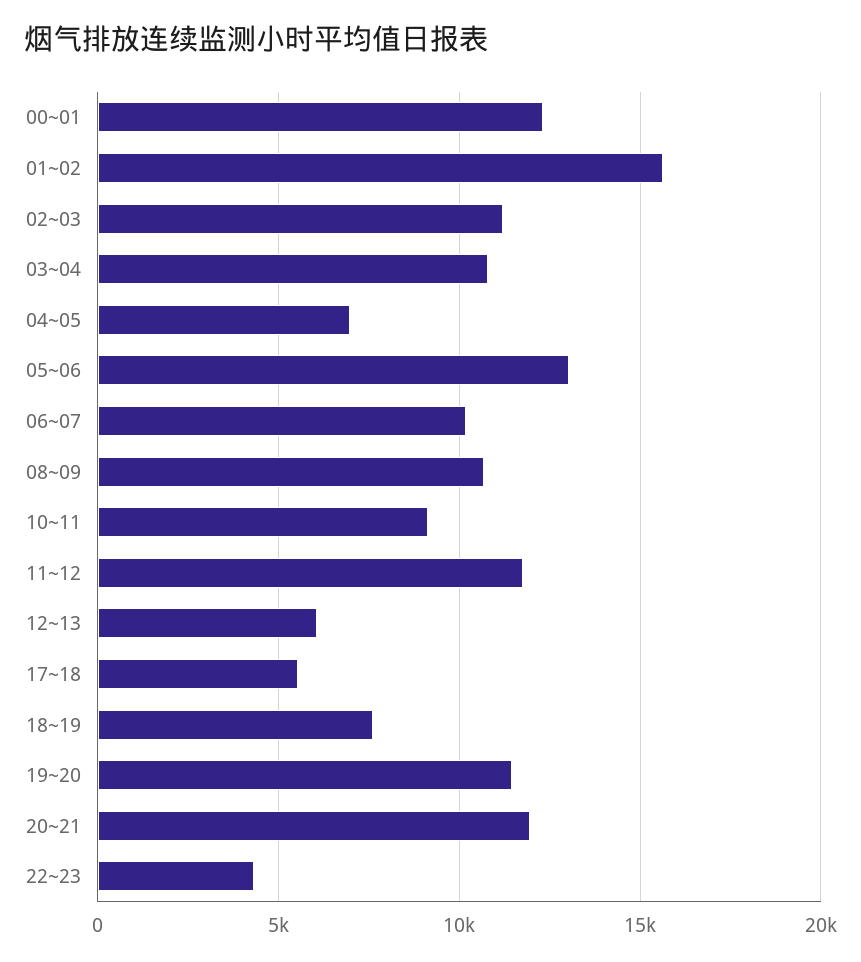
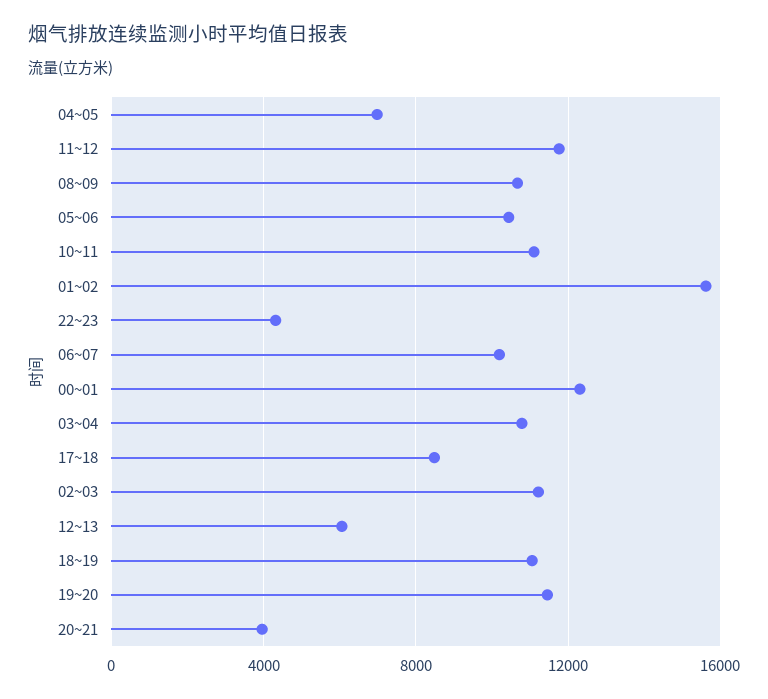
  {
    "00~01": 12500,
    "01~02": 15500,
    "02~03": 11000,
    "03~04": 11000,
    "04~05": 7000,
-   "05~06": 13000,
+   "05~06": 10500,
    "06~07": 10000,
    "08~09": 10500,
-   "10~11": 9000,
+   "10~11": 11000,
    "11~12": 12000,
    "12~13": 6000,
-   "17~18": 5500,
+   "17~18": 8500,
-   "18~19": 7500,
+   "18~19": 11000,
    "19~20": 11500,
-   "20~21": 12000,
+   "20~21": 4000,
    "22~23": 4500
  }

